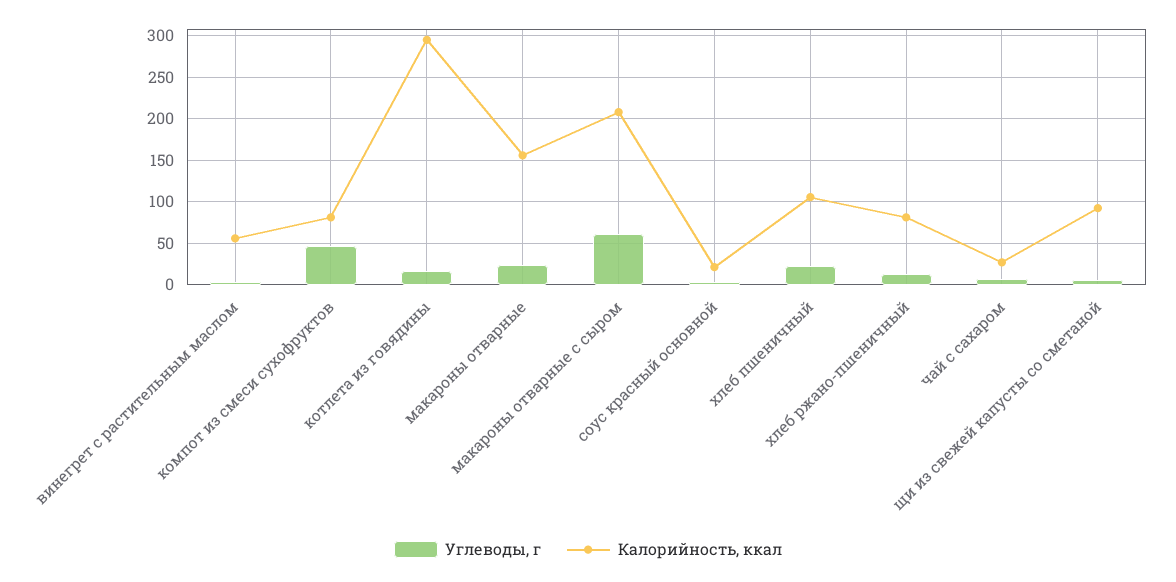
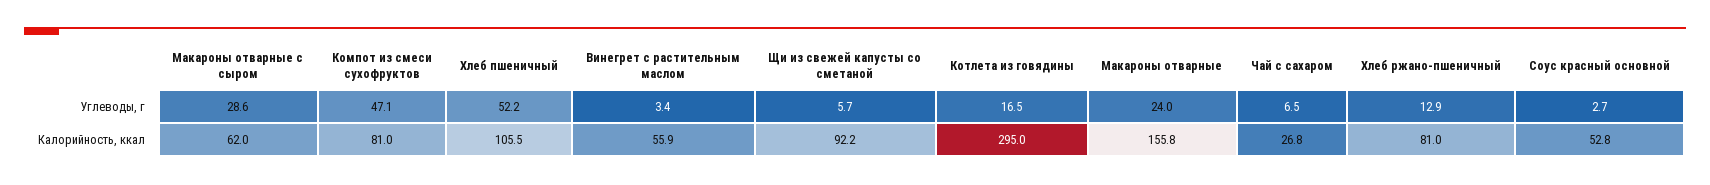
  {
    "Углеводы, г": {
      "винегрет с растительным маслом": 3.4,
      "компот из смеси сухофруктов": 47.1,
      "котлета из говядины": 16.5,
      "макароны отварные": 24,
-     "макароны отварные с сыром": 60,
+     "макароны отварные с сыром": 28.6,
      "соус красный основной": 2.7,
-     "хлеб пшеничный": 20,
+     "хлеб пшеничный": 52.2,
      "хлеб ржано-пшеничный": 12.9,
      "чай с сахаром": 6.5,
      "щи из свежей капусты со сметаной": 5.7
    },
    "Калорийность, ккал": {
      "винегрет с растительным маслом": 55.9,
      "компот из смеси сухофруктов": 81,
      "котлета из говядины": 295,
      "макароны отварные": 155.8,
-     "макароны отварные с сыром": 210,
+     "макароны отварные с сыром": 62,
-     "соус красный основной": 20,
+     "соус красный основной": 52.8,
      "хлеб пшеничный": 105.5,
      "хлеб ржано-пшеничный": 81,
      "чай с сахаром": 26.8,
      "щи из свежей капусты со сметаной": 92.2
    }
  }

